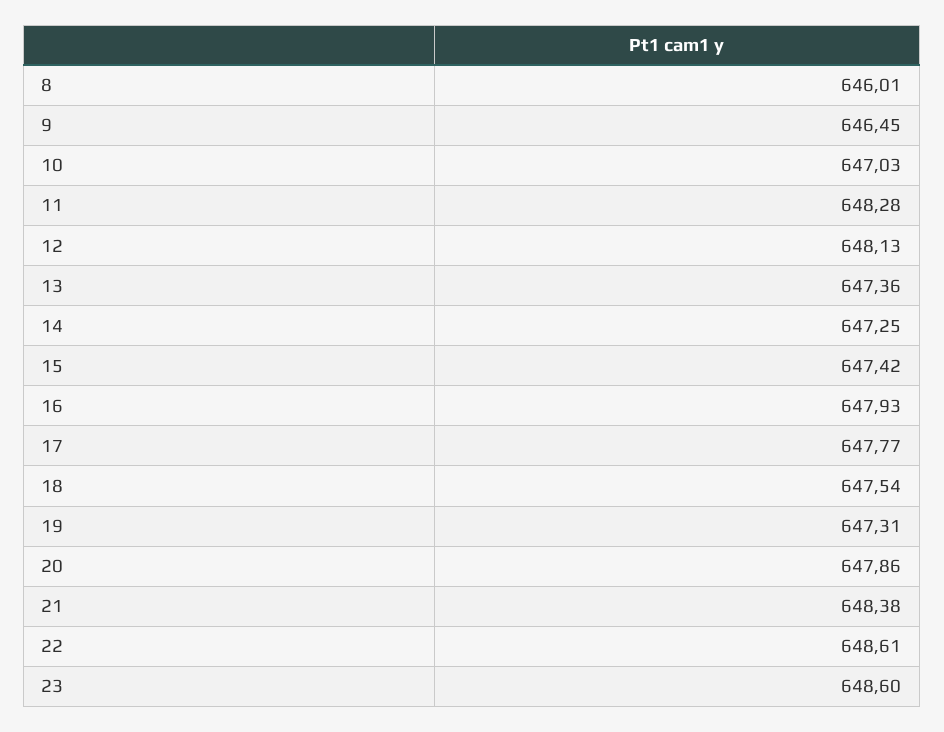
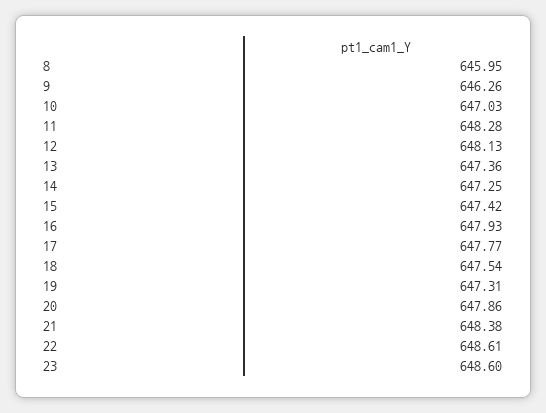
  {
-   "8": 646.01,
+   "8": 645.95,
-   "9": 646.45,
+   "9": 646.26,
    "10": 647.03,
    "11": 648.28,
    "12": 648.13,
    "13": 647.36,
    "14": 647.25,
    "15": 647.42,
    "16": 647.93,
    "17": 647.77,
    "18": 647.54,
    "19": 647.31,
    "20": 647.86,
    "21": 648.38,
    "22": 648.61,
    "23": 648.6
  }

